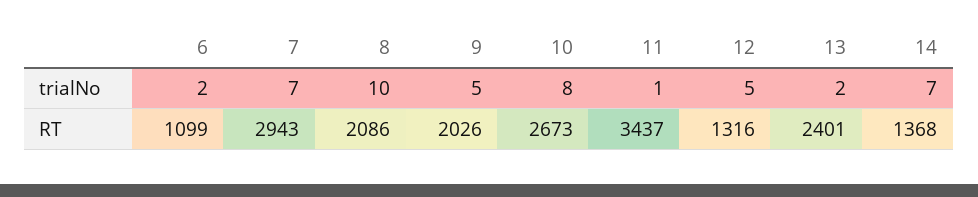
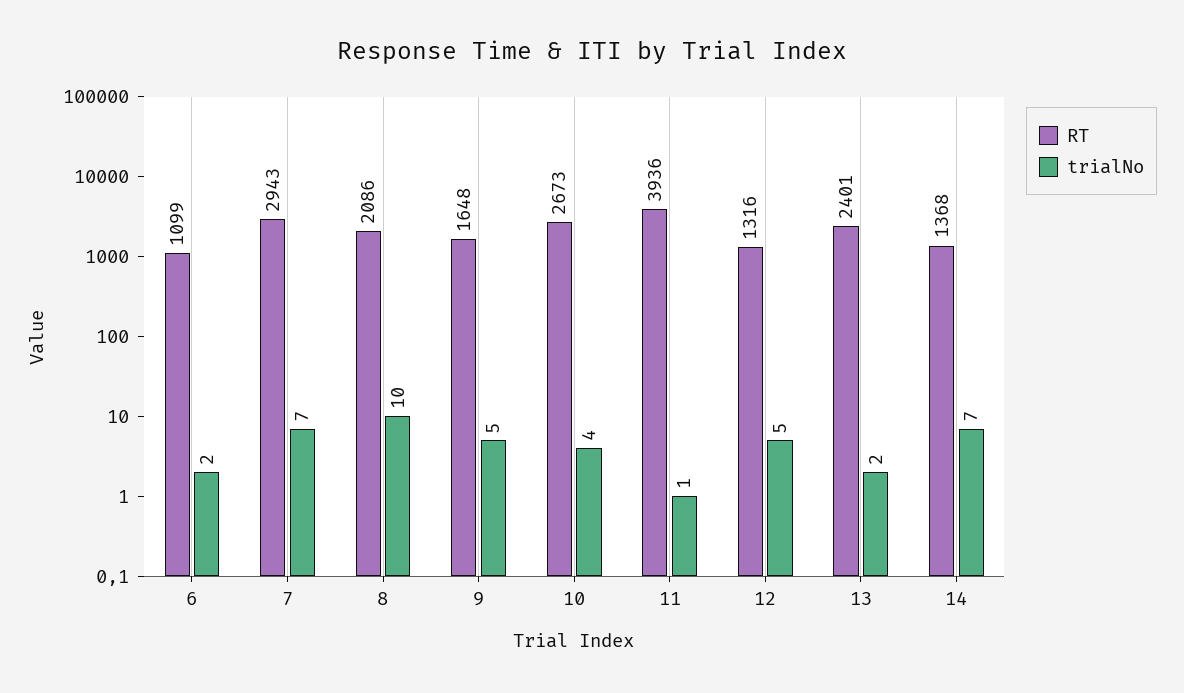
  {
    "trialNo": {
      "6": 2,
      "7": 7,
      "8": 10,
      "9": 5,
-     "10": 8,
+     "10": 4,
      "11": 1,
      "12": 5,
      "13": 2,
      "14": 7
    },
    "RT": {
      "6": 1099,
      "7": 2943,
      "8": 2086,
-     "9": 2026,
+     "9": 1648,
      "10": 2673,
-     "11": 3437,
+     "11": 3936,
      "12": 1316,
      "13": 2401,
      "14": 1368
    }
  }

